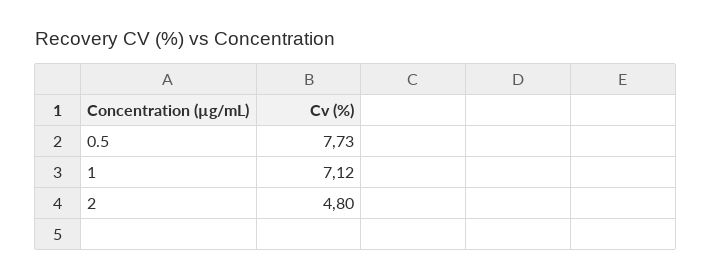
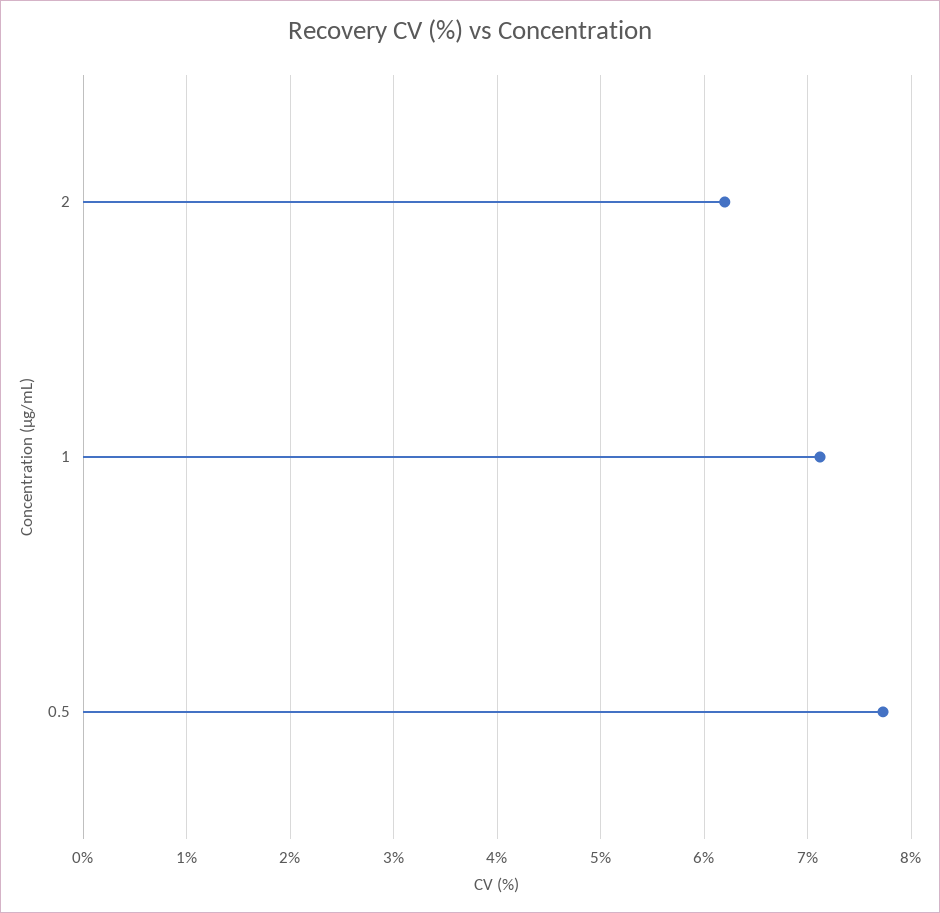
  {
    "0.5": 7.73,
    "1": 7.12,
-   "2": 4.8
+   "2": 6.2
  }

